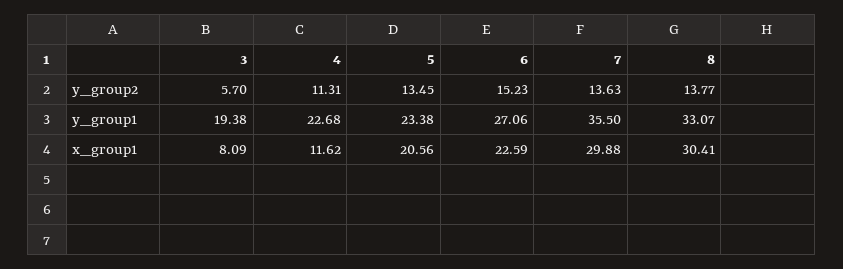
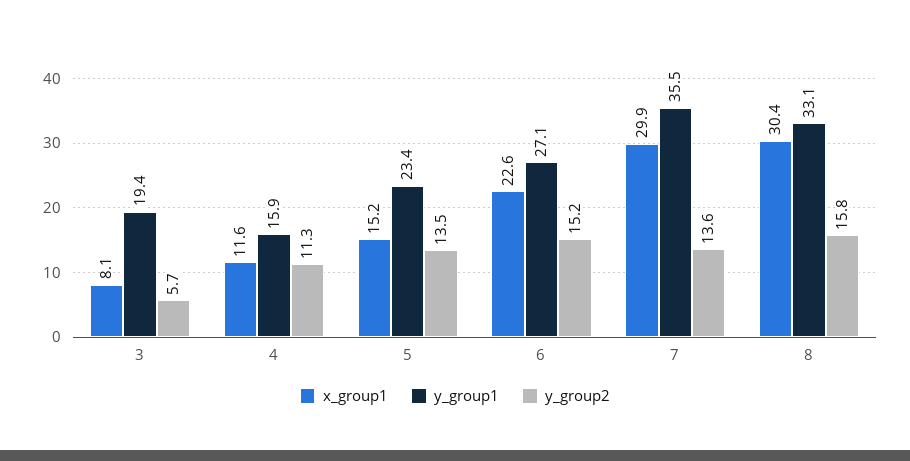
  {
    "y_group2": {
      "3": 5.7,
      "4": 11.31,
      "5": 13.45,
      "6": 15.23,
      "7": 13.63,
-     "8": 13.77
+     "8": 15.8
    },
    "y_group1": {
      "3": 19.38,
-     "4": 22.68,
+     "4": 15.9,
      "5": 23.38,
      "6": 27.06,
      "7": 35.5,
      "8": 33.07
    },
    "x_group1": {
      "3": 8.09,
      "4": 11.62,
-     "5": 20.56,
+     "5": 15.2,
      "6": 22.59,
      "7": 29.88,
      "8": 30.41
    }
  }

